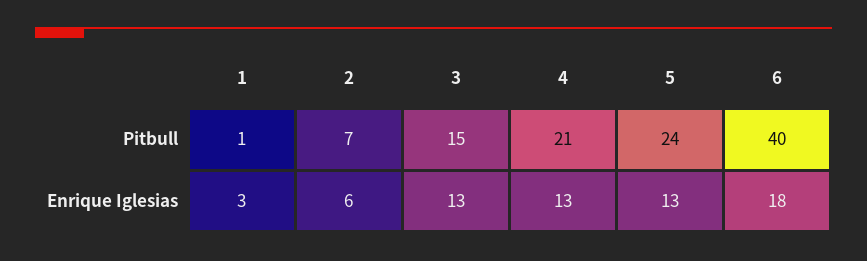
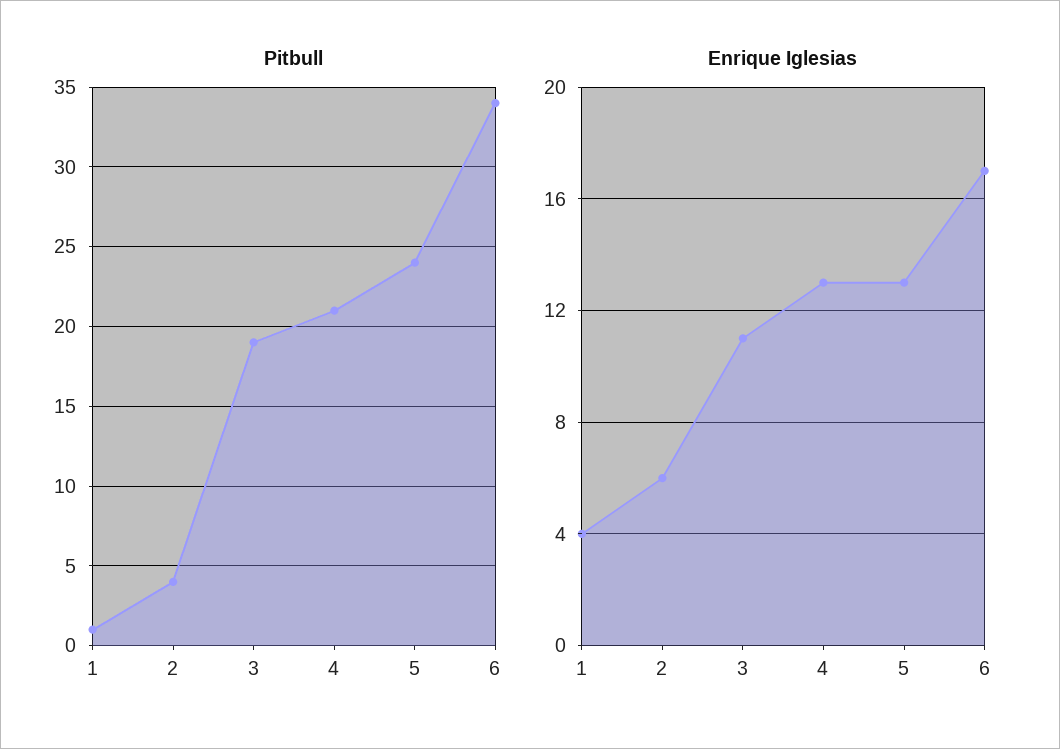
  {
    "Pitbull": {
      "1": 1,
-     "2": 7,
+     "2": 4,
-     "3": 15,
+     "3": 19,
      "4": 21,
      "5": 24,
-     "6": 40
+     "6": 34
    },
    "Enrique Iglesias": {
-     "1": 3,
+     "1": 4,
      "2": 6,
-     "3": 13,
+     "3": 11,
      "4": 13,
      "5": 13,
-     "6": 18
+     "6": 17
    }
  }

